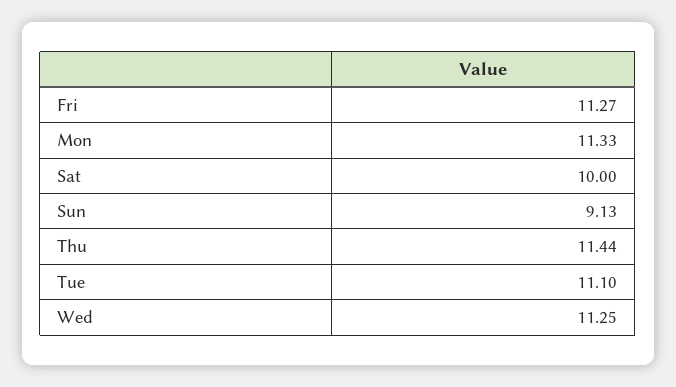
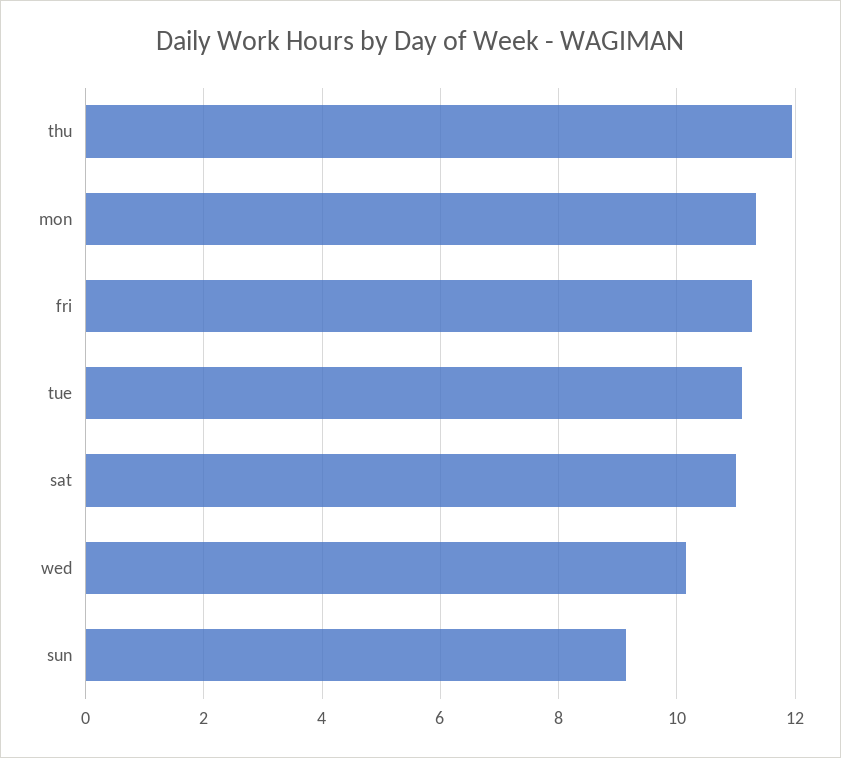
  {
    "Fri": 11.27,
    "Mon": 11.33,
-   "Sat": 10,
+   "Sat": 11,
    "Sun": 9.13,
-   "Thu": 11.44,
+   "Thu": 12,
    "Tue": 11.1,
-   "Wed": 11.25
+   "Wed": 10.2
  }

